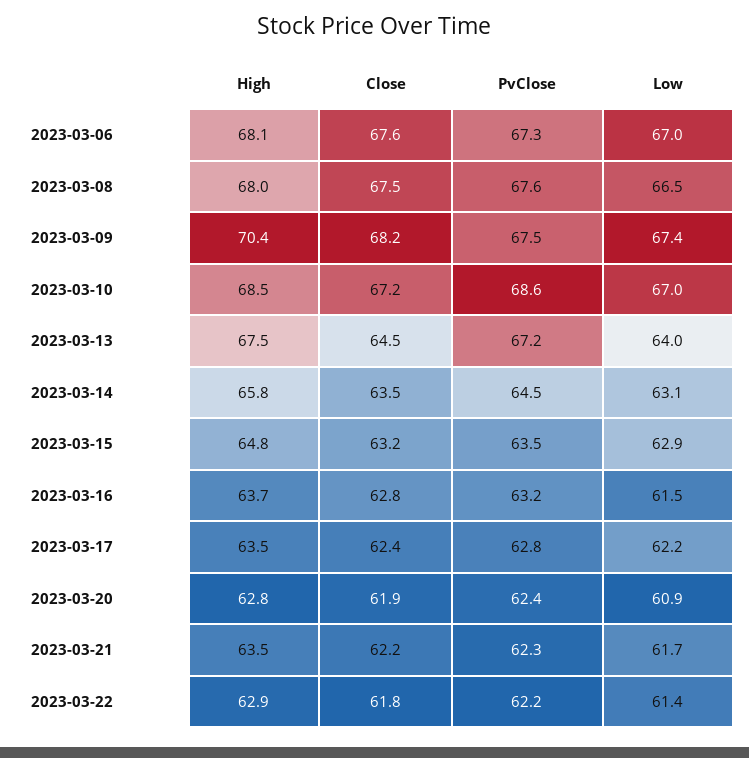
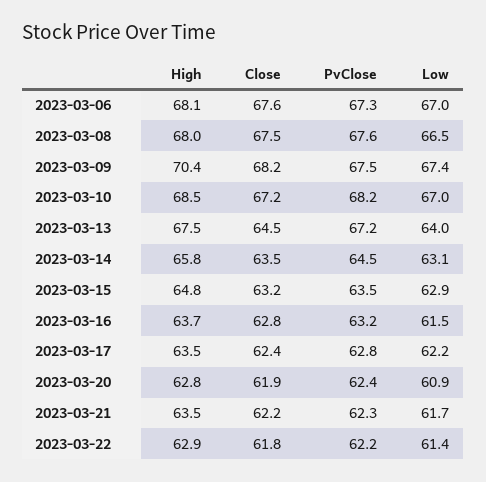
  {
    "High": {
      "2023-03-06": 68.1,
      "2023-03-08": 68,
      "2023-03-09": 70.4,
      "2023-03-10": 68.5,
      "2023-03-13": 67.5,
      "2023-03-14": 65.8,
      "2023-03-15": 64.8,
      "2023-03-16": 63.7,
      "2023-03-17": 63.5,
      "2023-03-20": 62.8,
      "2023-03-21": 63.5,
      "2023-03-22": 62.9
    },
    "Close": {
      "2023-03-06": 67.6,
      "2023-03-08": 67.5,
      "2023-03-09": 68.2,
      "2023-03-10": 67.2,
      "2023-03-13": 64.5,
      "2023-03-14": 63.5,
      "2023-03-15": 63.2,
      "2023-03-16": 62.8,
      "2023-03-17": 62.4,
      "2023-03-20": 61.9,
      "2023-03-21": 62.2,
      "2023-03-22": 61.8
    },
    "PvClose": {
      "2023-03-06": 67.3,
      "2023-03-08": 67.6,
      "2023-03-09": 67.5,
-     "2023-03-10": 68.6,
+     "2023-03-10": 68.2,
      "2023-03-13": 67.2,
      "2023-03-14": 64.5,
      "2023-03-15": 63.5,
      "2023-03-16": 63.2,
      "2023-03-17": 62.8,
      "2023-03-20": 62.4,
      "2023-03-21": 62.3,
      "2023-03-22": 62.2
    },
    "Low": {
      "2023-03-06": 67,
      "2023-03-08": 66.5,
      "2023-03-09": 67.4,
      "2023-03-10": 67,
      "2023-03-13": 64,
      "2023-03-14": 63.1,
      "2023-03-15": 62.9,
      "2023-03-16": 61.5,
      "2023-03-17": 62.2,
      "2023-03-20": 60.9,
      "2023-03-21": 61.7,
      "2023-03-22": 61.4
    }
  }

